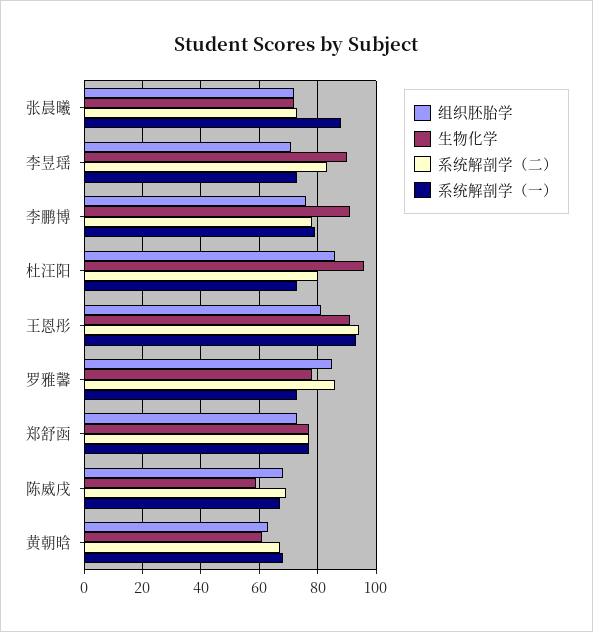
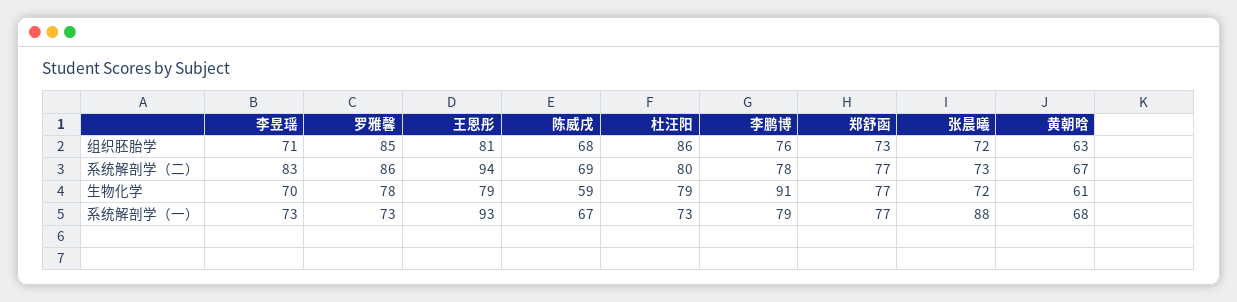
  {
    "组织胚胎学": {
      "张晨曦": 72,
      "李昱瑶": 71,
      "李鹏博": 76,
      "杜汪阳": 86,
      "王恩彤": 81,
      "罗雅馨": 85,
      "郑舒函": 73,
      "陈威戌": 68,
      "黄朝晗": 63
    },
    "生物化学": {
      "张晨曦": 72,
-     "李昱瑶": 90,
+     "李昱瑶": 70,
      "李鹏博": 91,
-     "杜汪阳": 95,
+     "杜汪阳": 79,
-     "王恩彤": 90,
+     "王恩彤": 79,
      "罗雅馨": 78,
      "郑舒函": 77,
      "陈威戌": 59,
      "黄朝晗": 61
    },
    "系统解剖学（二）": {
      "张晨曦": 73,
      "李昱瑶": 83,
      "李鹏博": 78,
      "杜汪阳": 80,
      "王恩彤": 94,
      "罗雅馨": 86,
      "郑舒函": 77,
      "陈威戌": 69,
      "黄朝晗": 67
    },
    "系统解剖学（一）": {
      "张晨曦": 88,
      "李昱瑶": 73,
      "李鹏博": 79,
      "杜汪阳": 73,
      "王恩彤": 93,
      "罗雅馨": 73,
      "郑舒函": 77,
      "陈威戌": 67,
      "黄朝晗": 68
    }
  }

